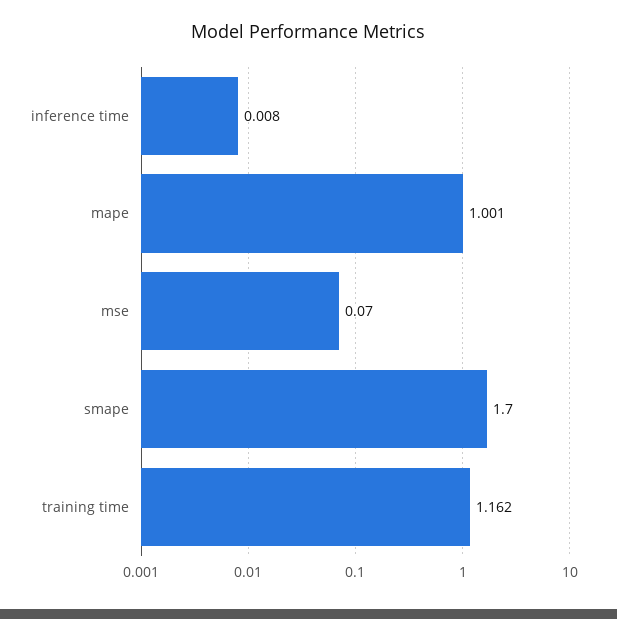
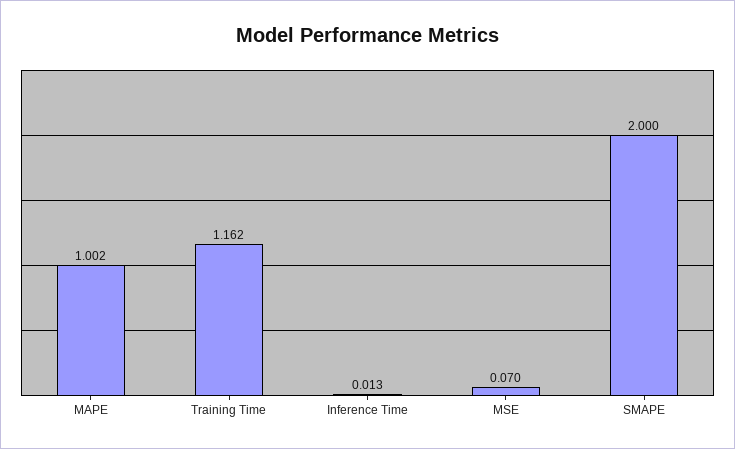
  {
-   "inference time": 0.008,
+   "inference time": 0.013,
-   "mape": 1.001,
+   "mape": 1.002,
    "mse": 0.07,
-   "smape": 1.7,
+   "smape": 2,
    "training time": 1.162
  }

